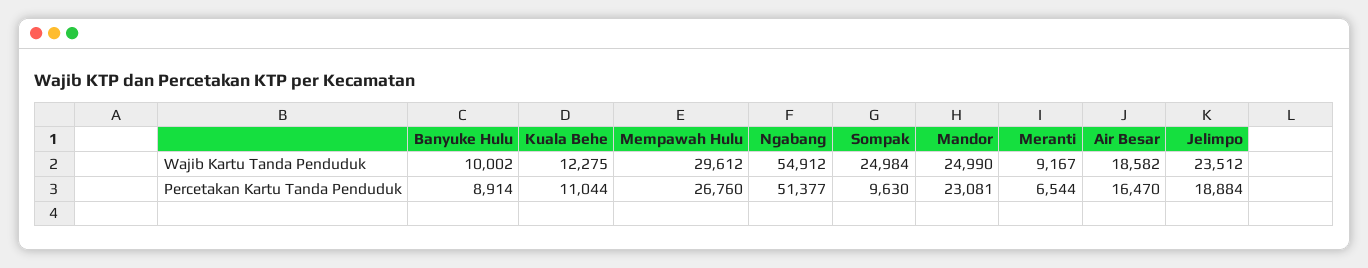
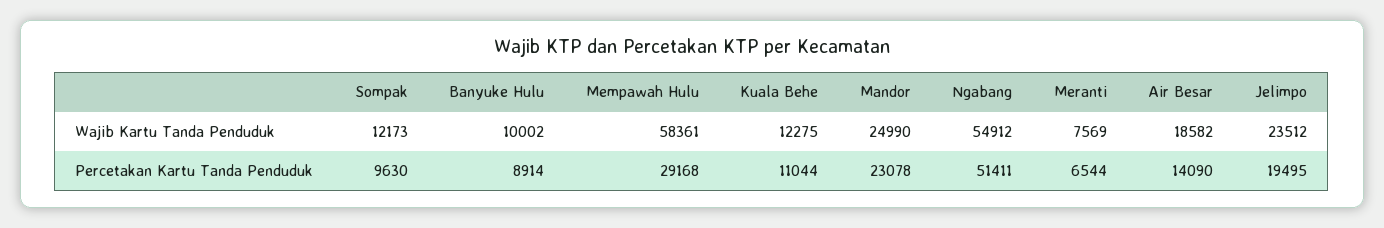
  {
    "Banyuke Hulu": {
      "Wajib Kartu Tanda Penduduk": 10002,
      "Percetakan Kartu Tanda Penduduk": 8914
    },
    "Kuala Behe": {
      "Wajib Kartu Tanda Penduduk": 12275,
      "Percetakan Kartu Tanda Penduduk": 11044
    },
    "Mempawah Hulu": {
-     "Wajib Kartu Tanda Penduduk": 29612,
+     "Wajib Kartu Tanda Penduduk": 58361,
-     "Percetakan Kartu Tanda Penduduk": 26760
+     "Percetakan Kartu Tanda Penduduk": 29168
    },
    "Ngabang": {
      "Wajib Kartu Tanda Penduduk": 54912,
-     "Percetakan Kartu Tanda Penduduk": 51377
+     "Percetakan Kartu Tanda Penduduk": 51411
    },
    "Sompak": {
-     "Wajib Kartu Tanda Penduduk": 24984,
+     "Wajib Kartu Tanda Penduduk": 12173,
      "Percetakan Kartu Tanda Penduduk": 9630
    },
    "Mandor": {
      "Wajib Kartu Tanda Penduduk": 24990,
-     "Percetakan Kartu Tanda Penduduk": 23081
+     "Percetakan Kartu Tanda Penduduk": 23078
    },
    "Meranti": {
-     "Wajib Kartu Tanda Penduduk": 9167,
+     "Wajib Kartu Tanda Penduduk": 7569,
      "Percetakan Kartu Tanda Penduduk": 6544
    },
    "Air Besar": {
      "Wajib Kartu Tanda Penduduk": 18582,
-     "Percetakan Kartu Tanda Penduduk": 16470
+     "Percetakan Kartu Tanda Penduduk": 14090
    },
    "Jelimpo": {
      "Wajib Kartu Tanda Penduduk": 23512,
-     "Percetakan Kartu Tanda Penduduk": 18884
+     "Percetakan Kartu Tanda Penduduk": 19495
    }
  }

